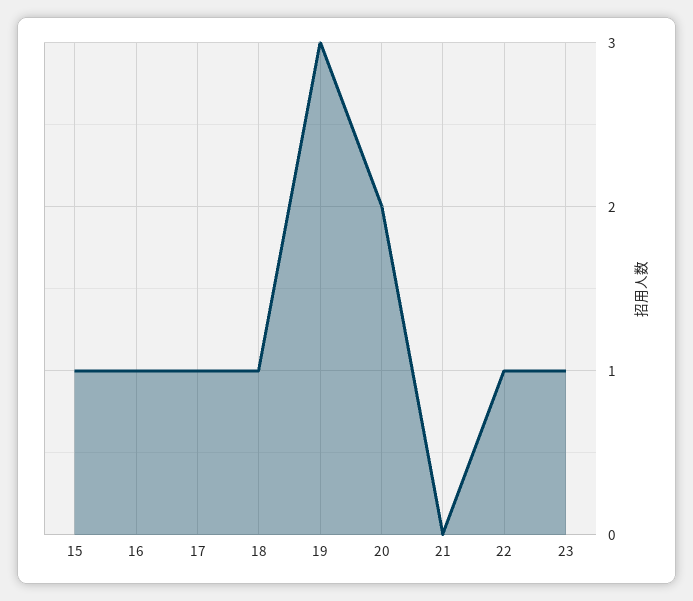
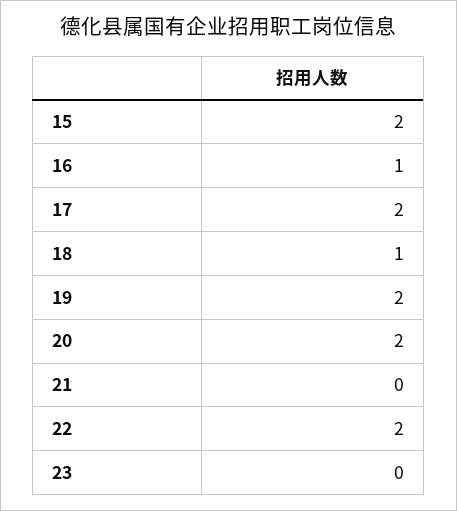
  {
-   "15": 1,
+   "15": 2,
    "16": 1,
-   "17": 1,
+   "17": 2,
    "18": 1,
-   "19": 3,
+   "19": 2,
    "20": 2,
    "21": 0,
-   "22": 1,
+   "22": 2,
-   "23": 1
+   "23": 0
  }

